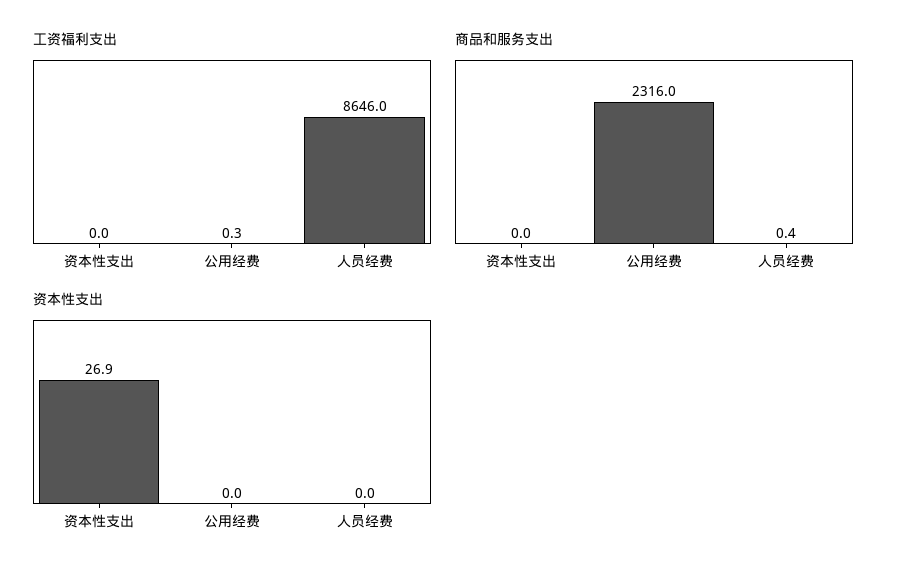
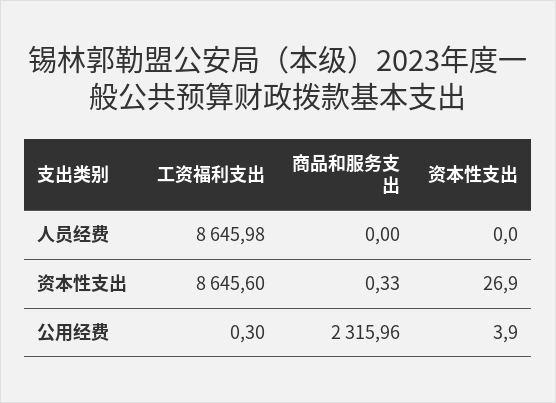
  {
    "工资福利支出": {
-     "资本性支出": 0,
+     "资本性支出": 8645.6,
      "公用经费": 0.3,
      "人员经费": 8645.98
    },
    "商品和服务支出": {
-     "资本性支出": 0,
+     "资本性支出": 0.33,
      "公用经费": 2315.96,
-     "人员经费": 0.4
+     "人员经费": 0
    },
    "资本性支出": {
      "资本性支出": 26.9,
-     "公用经费": 0,
+     "公用经费": 3.9,
      "人员经费": 0
    }
  }

